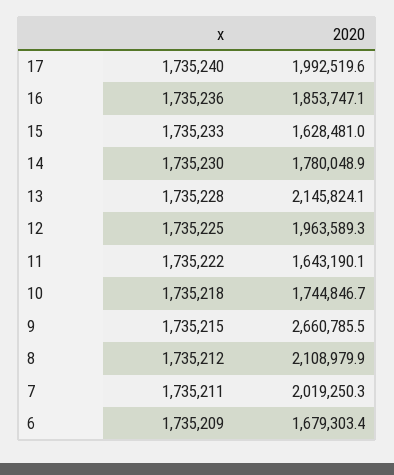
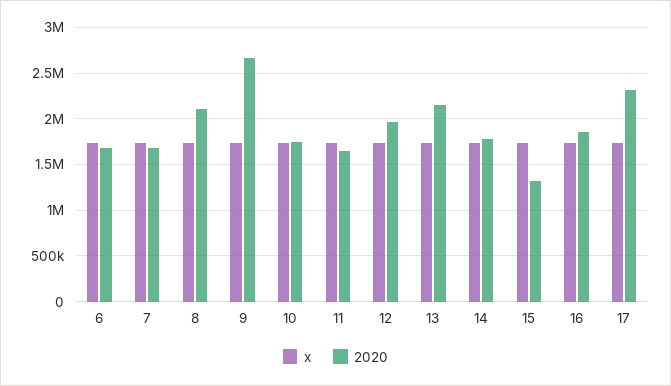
  {
    "x": {
      "17": 1735240,
      "16": 1735236,
      "15": 1735233,
      "14": 1735230,
      "13": 1735228,
      "12": 1735225,
      "11": 1735222,
      "10": 1735218,
      "9": 1735215,
      "8": 1735212,
      "7": 1735211,
      "6": 1735209
    },
    "2020": {
-     "17": 1992519.6,
+     "17": 2300000,
      "16": 1853747.1,
-     "15": 1628481,
+     "15": 1300000,
      "14": 1780048.9,
      "13": 2145824.1,
      "12": 1963589.3,
      "11": 1643190.1,
      "10": 1744846.7,
      "9": 2660785.5,
      "8": 2108979.9,
-     "7": 2019250.3,
+     "7": 1700000,
      "6": 1679303.4
    }
  }

